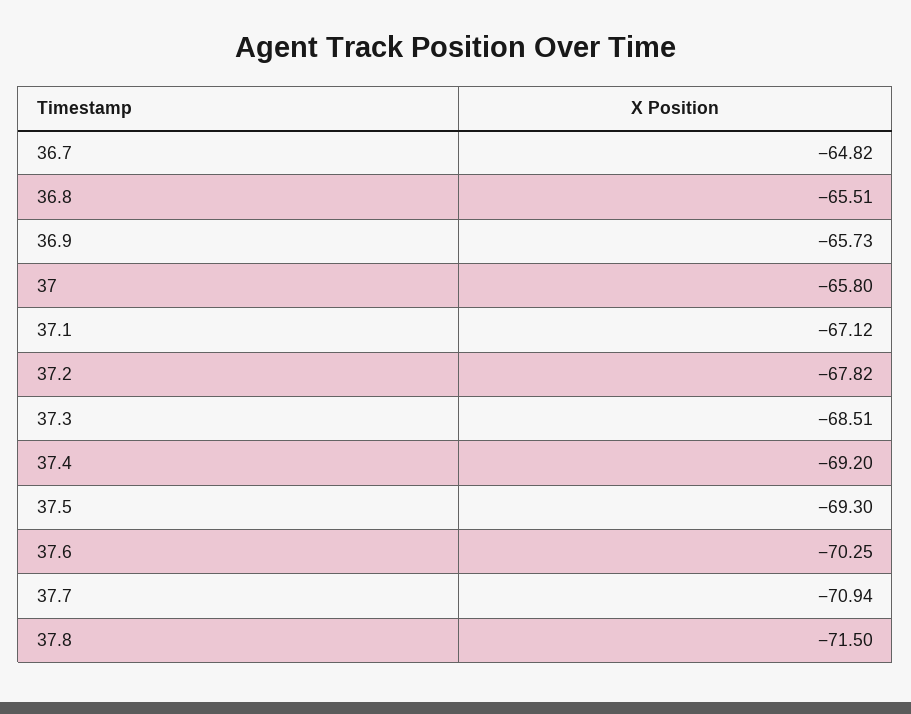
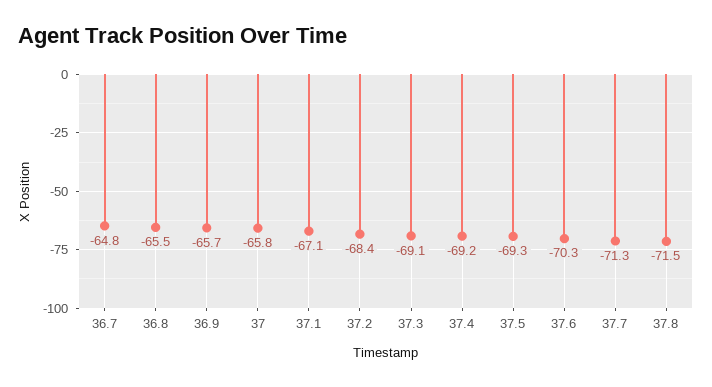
  {
    "36.7": -64.82,
    "36.8": -65.51,
    "36.9": -65.73,
    "37": -65.8,
    "37.1": -67.12,
-   "37.2": -67.82,
+   "37.2": -68.4,
-   "37.3": -68.51,
+   "37.3": -69.1,
    "37.4": -69.2,
    "37.5": -69.3,
    "37.6": -70.25,
-   "37.7": -70.94,
+   "37.7": -71.3,
    "37.8": -71.5
  }

